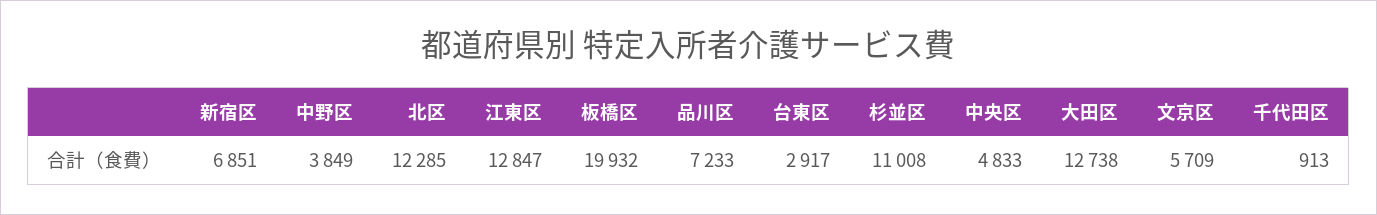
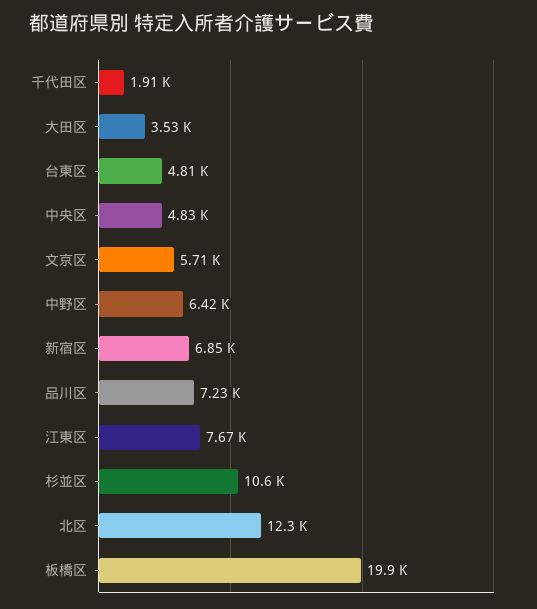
  {
    "新宿区": 6851,
-   "中野区": 3849,
+   "中野区": 6420,
    "北区": 12285,
-   "江東区": 12847,
+   "江東区": 7670,
    "板橋区": 19932,
    "品川区": 7233,
-   "台東区": 2917,
+   "台東区": 4810,
-   "杉並区": 11008,
+   "杉並区": 10600,
    "中央区": 4833,
-   "大田区": 12738,
+   "大田区": 3530,
    "文京区": 5709,
-   "千代田区": 913
+   "千代田区": 1910
  }

